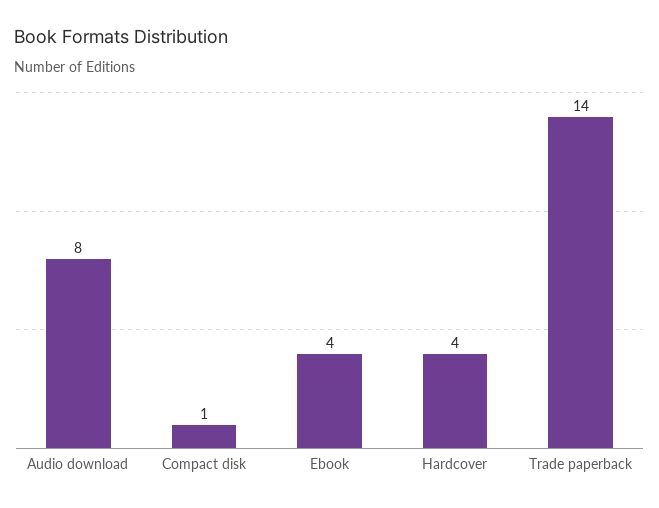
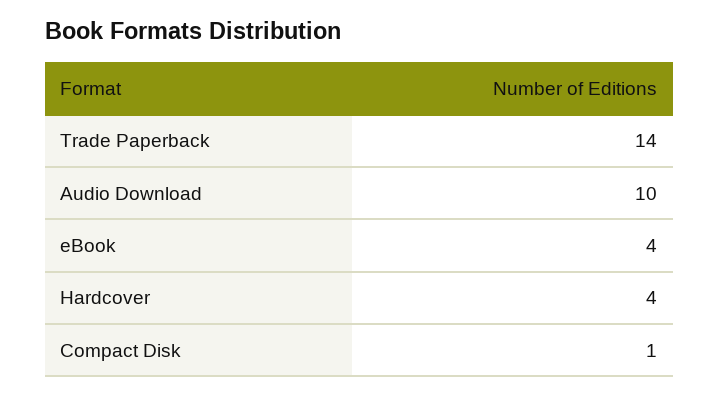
  {
-   "Audio download": 8,
+   "Audio download": 10,
    "Compact disk": 1,
    "Ebook": 4,
    "Hardcover": 4,
    "Trade paperback": 14
  }

